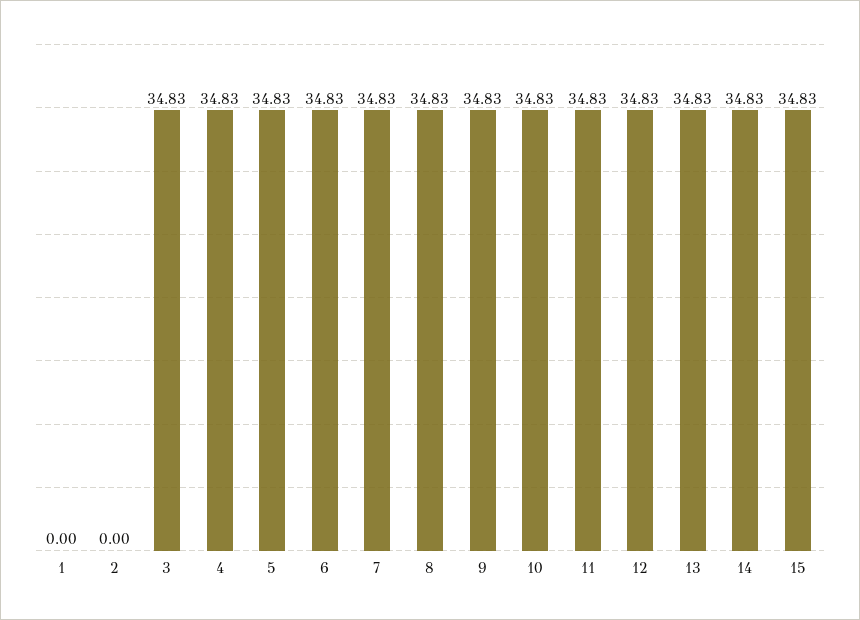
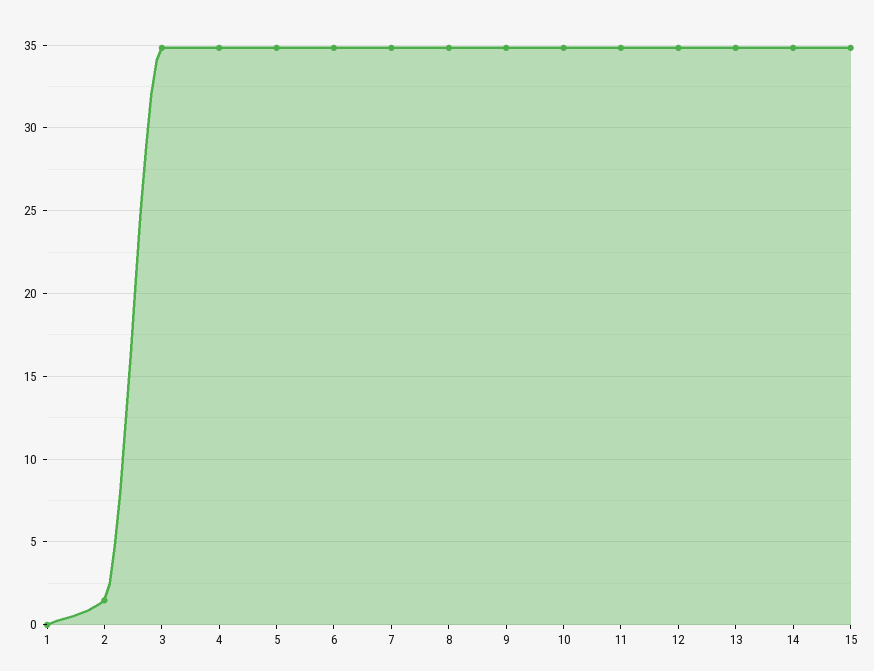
  {
    "1": 0,
-   "2": 0,
+   "2": 1.5,
    "3": 34.83,
    "4": 34.83,
    "5": 34.83,
    "6": 34.83,
    "7": 34.83,
    "8": 34.83,
    "9": 34.83,
    "10": 34.83,
    "11": 34.83,
    "12": 34.83,
    "13": 34.83,
    "14": 34.83,
    "15": 34.83
  }

